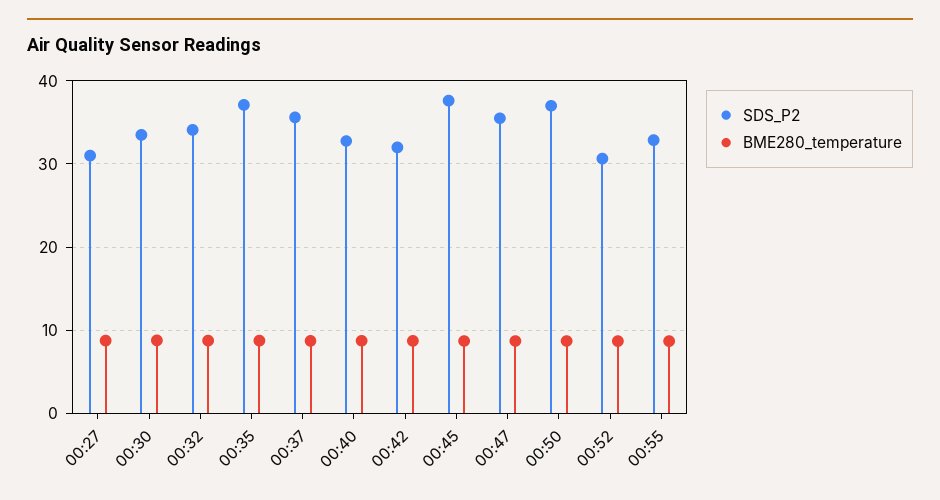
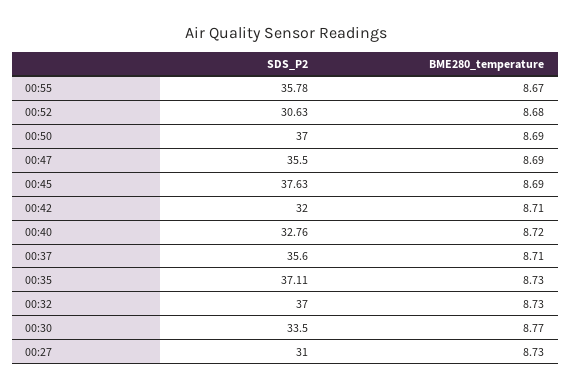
  {
    "SDS_P2": {
      "00:27": 31,
      "00:30": 33.5,
-     "00:32": 34,
+     "00:32": 37,
      "00:35": 37.11,
      "00:37": 35.6,
      "00:40": 32.76,
      "00:42": 32,
      "00:45": 37.63,
      "00:47": 35.5,
      "00:50": 37,
      "00:52": 30.63,
-     "00:55": 33
+     "00:55": 35.78
    },
    "BME280_temperature": {
      "00:27": 8.73,
      "00:30": 8.77,
      "00:32": 8.73,
      "00:35": 8.73,
      "00:37": 8.71,
      "00:40": 8.72,
      "00:42": 8.71,
      "00:45": 8.69,
      "00:47": 8.69,
      "00:50": 8.69,
      "00:52": 8.68,
      "00:55": 8.67
    }
  }

